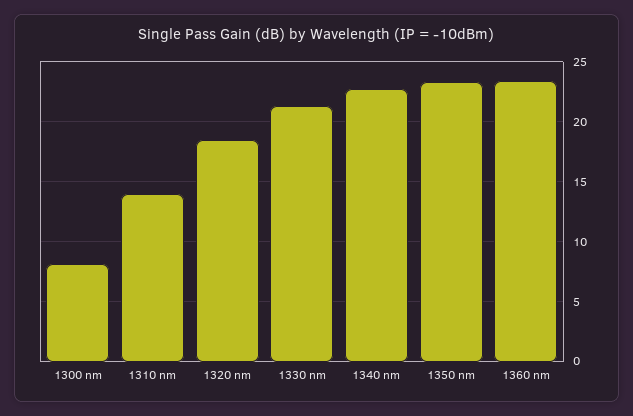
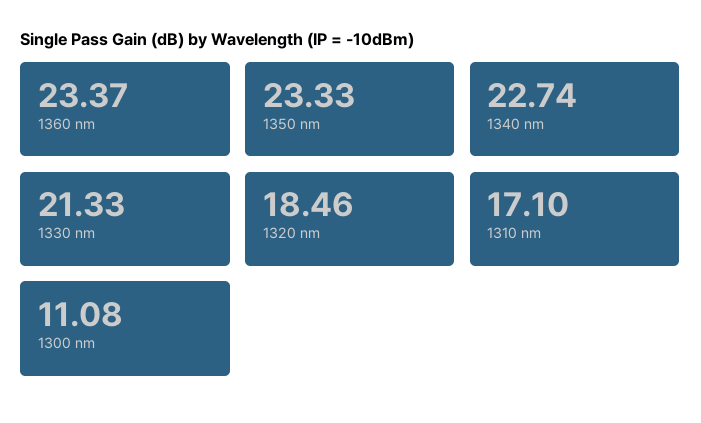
  {
-   "1300 nm": 8,
+   "1300 nm": 11.08,
-   "1310 nm": 14,
+   "1310 nm": 17.1,
    "1320 nm": 18.46,
    "1330 nm": 21.33,
    "1340 nm": 22.74,
    "1350 nm": 23.33,
    "1360 nm": 23.37
  }

